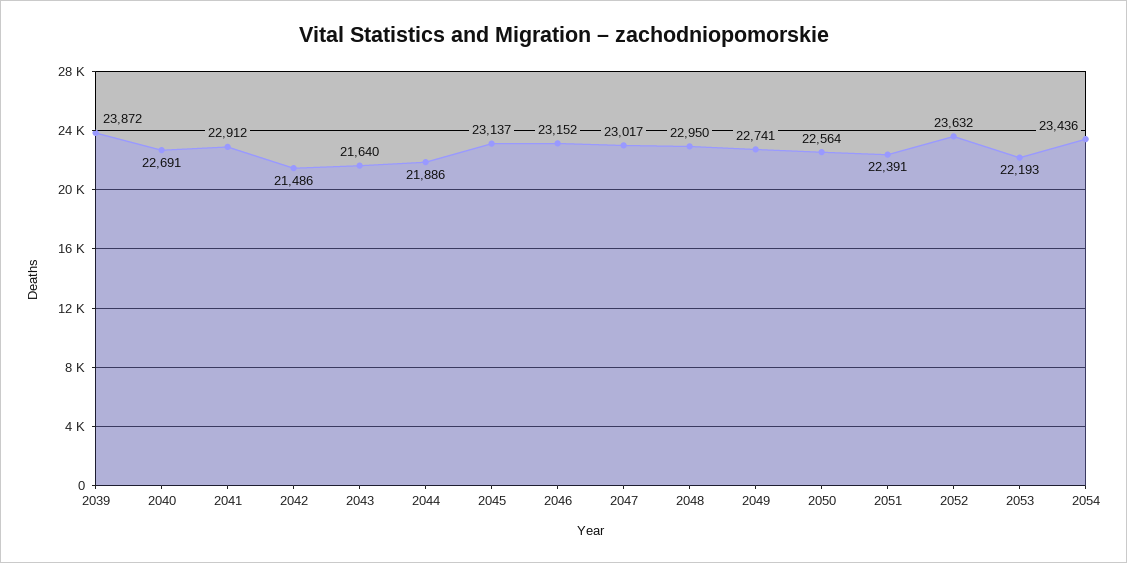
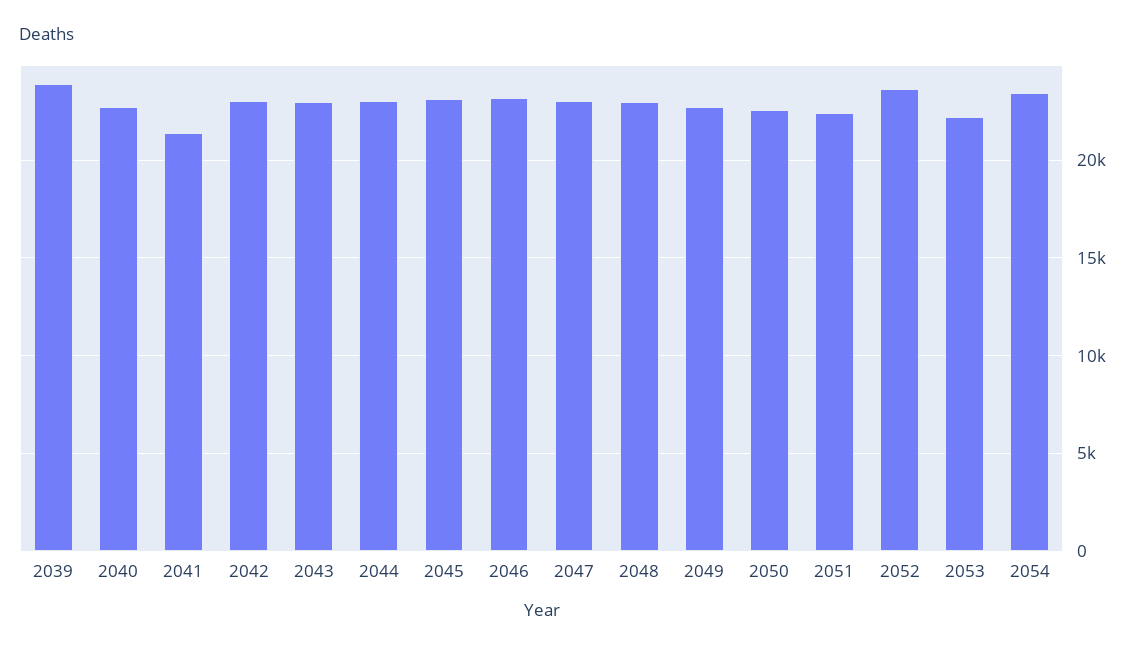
  {
    "2039": 23872,
    "2040": 22691,
-   "2041": 22912,
+   "2041": 21500,
-   "2042": 21486,
+   "2042": 23000,
-   "2043": 21640,
+   "2043": 23000,
-   "2044": 21886,
+   "2044": 23000,
    "2045": 23137,
    "2046": 23152,
    "2047": 23017,
    "2048": 22950,
    "2049": 22741,
    "2050": 22564,
    "2051": 22391,
    "2052": 23632,
    "2053": 22193,
    "2054": 23436
  }

